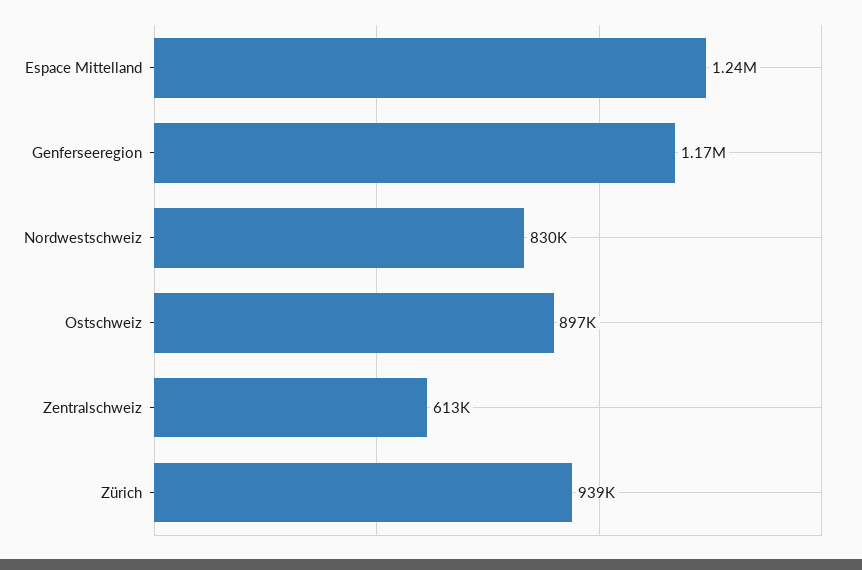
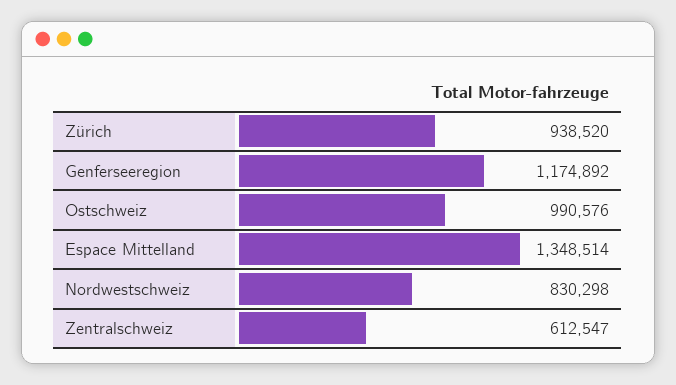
  {
-   "Espace Mittelland": 1240000,
+   "Espace Mittelland": 1348514,
    "Genferseeregion": 1174892,
    "Nordwestschweiz": 830298,
-   "Ostschweiz": 897000,
+   "Ostschweiz": 990576,
    "Zentralschweiz": 612547,
    "Zürich": 938520
  }

